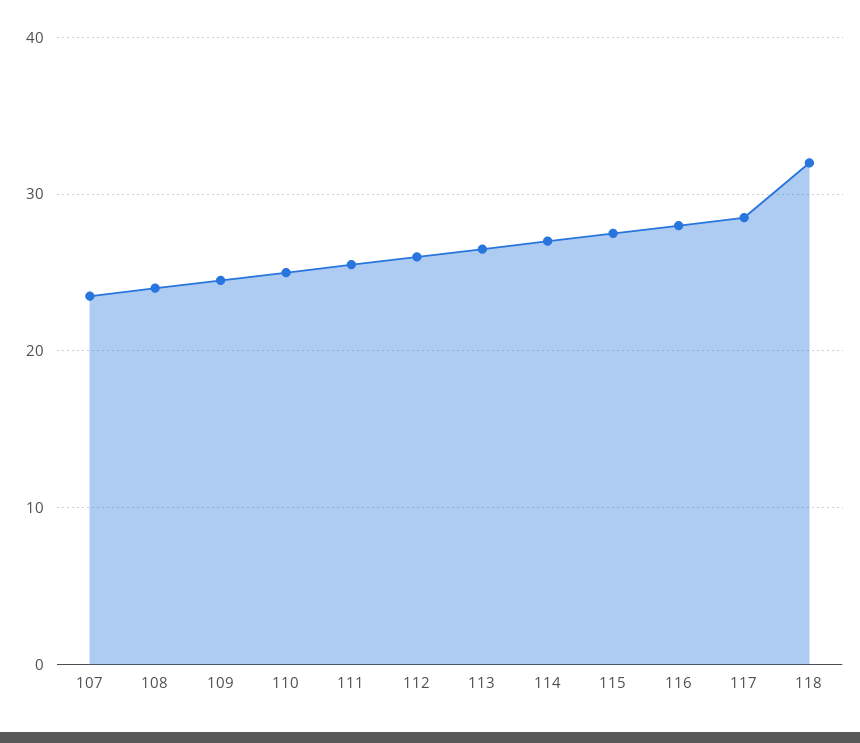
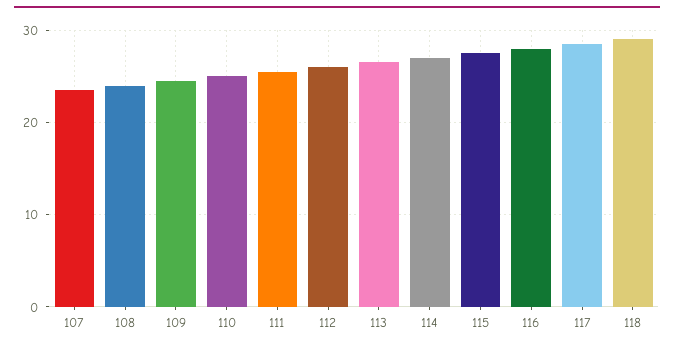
  {
    "107": 24,
    "108": 24,
    "109": 25,
    "110": 25,
    "111": 26,
    "112": 26,
    "113": 27,
    "114": 27,
    "115": 28,
    "116": 28,
    "117": 29,
-   "118": 32
+   "118": 29
  }

